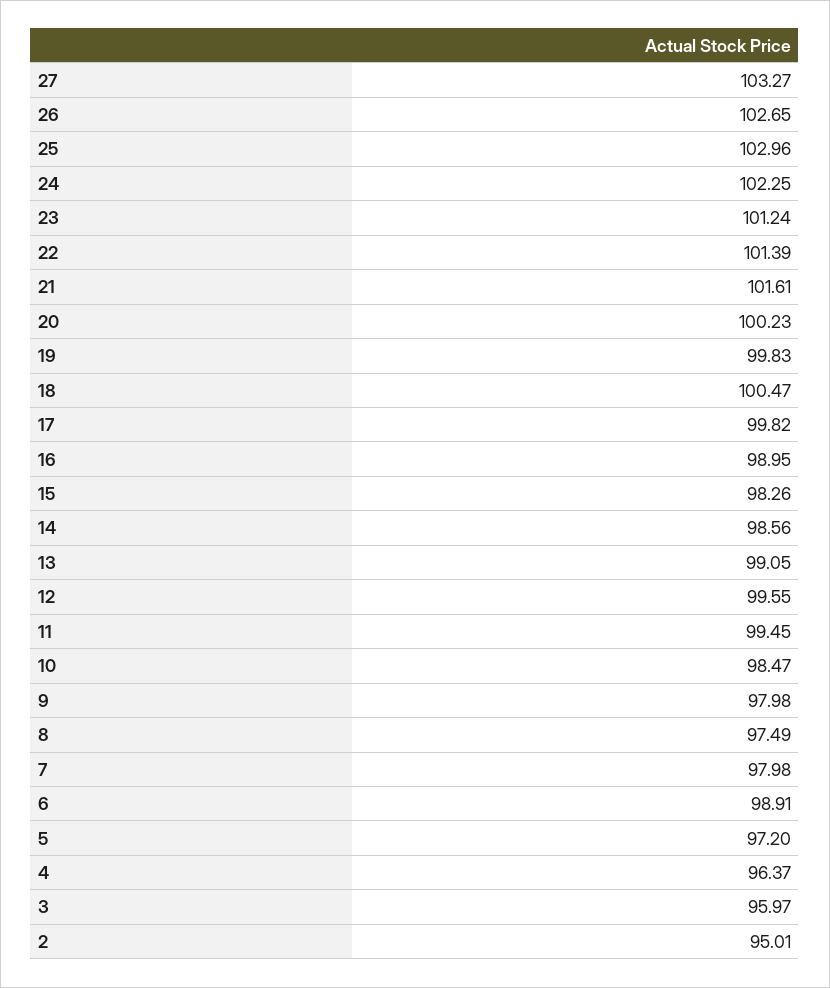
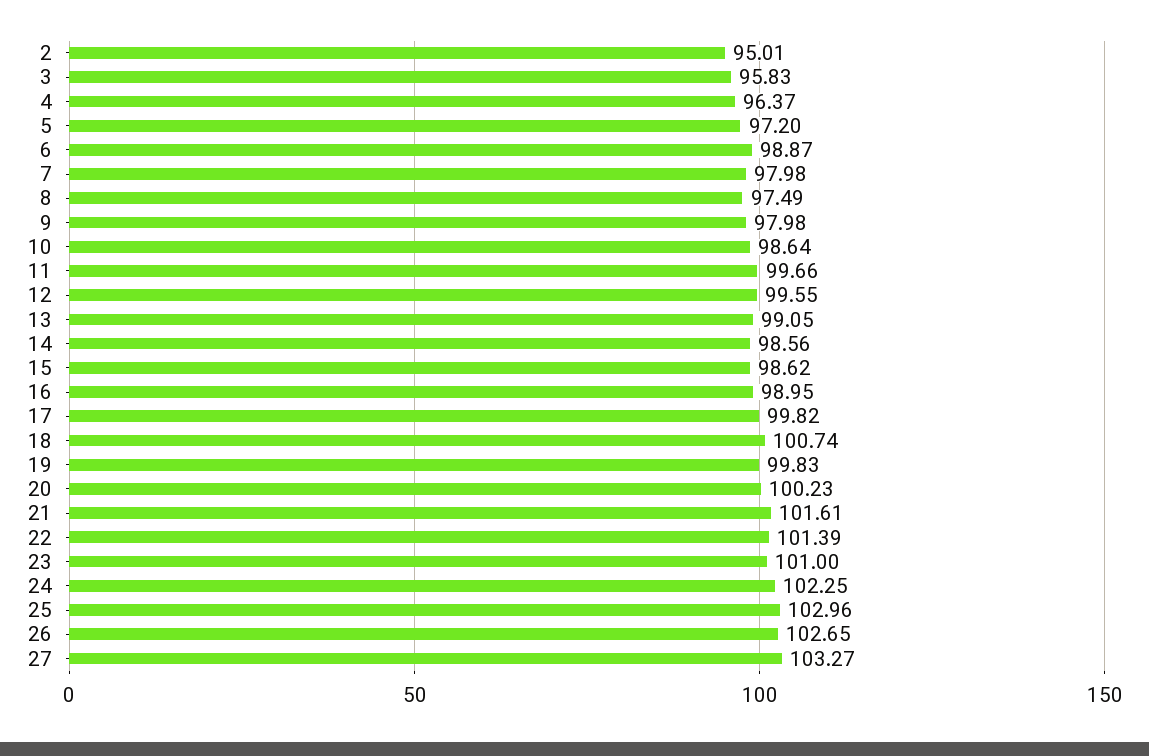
  {
    "27": 103.27,
    "26": 102.65,
    "25": 102.96,
    "24": 102.25,
-   "23": 101.24,
+   "23": 101,
    "22": 101.39,
    "21": 101.61,
    "20": 100.23,
    "19": 99.83,
-   "18": 100.47,
+   "18": 100.74,
    "17": 99.82,
    "16": 98.95,
-   "15": 98.26,
+   "15": 98.62,
    "14": 98.56,
    "13": 99.05,
    "12": 99.55,
-   "11": 99.45,
+   "11": 99.66,
-   "10": 98.47,
+   "10": 98.64,
    "9": 97.98,
    "8": 97.49,
    "7": 97.98,
-   "6": 98.91,
+   "6": 98.87,
    "5": 97.2,
    "4": 96.37,
-   "3": 95.97,
+   "3": 95.83,
    "2": 95.01
  }

